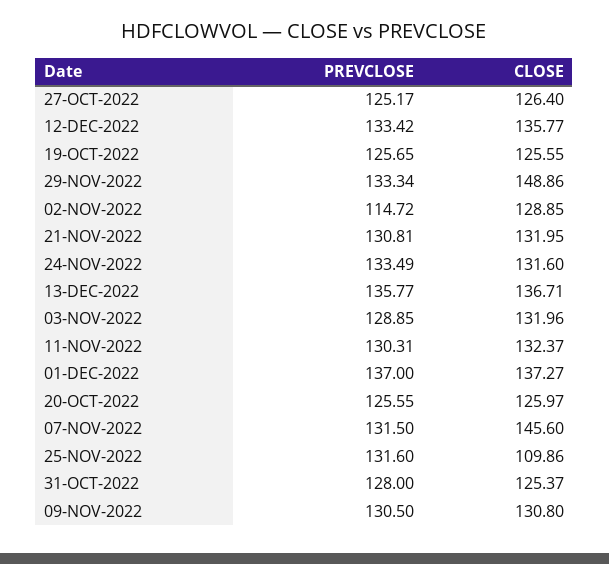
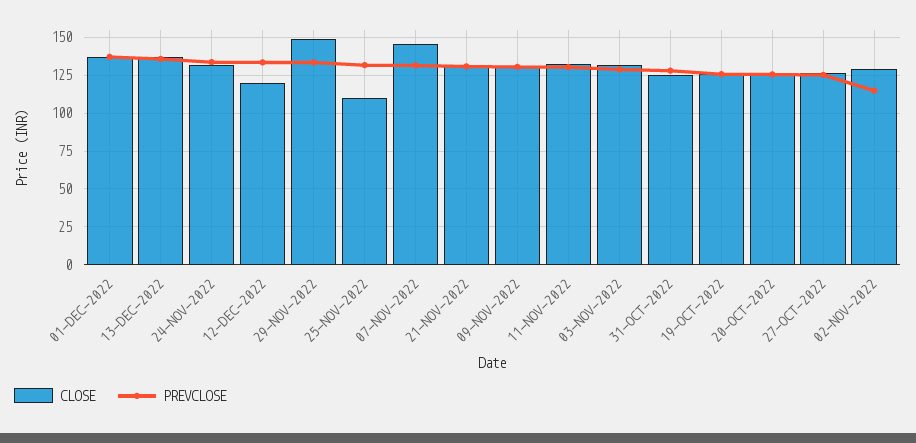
  {
    "PREVCLOSE": {
      "27-OCT-2022": 125.17,
      "12-DEC-2022": 133.42,
      "19-OCT-2022": 125.65,
      "29-NOV-2022": 133.34,
      "02-NOV-2022": 114.72,
      "21-NOV-2022": 130.81,
      "24-NOV-2022": 133.49,
      "13-DEC-2022": 135.77,
      "03-NOV-2022": 128.85,
      "11-NOV-2022": 130.31,
      "01-DEC-2022": 137,
      "20-OCT-2022": 125.55,
      "07-NOV-2022": 131.5,
      "25-NOV-2022": 131.6,
      "31-OCT-2022": 128,
      "09-NOV-2022": 130.5
    },
    "CLOSE": {
      "27-OCT-2022": 126.4,
-     "12-DEC-2022": 135.77,
+     "12-DEC-2022": 120,
      "19-OCT-2022": 125.55,
      "29-NOV-2022": 148.86,
      "02-NOV-2022": 128.85,
      "21-NOV-2022": 131.95,
      "24-NOV-2022": 131.6,
      "13-DEC-2022": 136.71,
      "03-NOV-2022": 131.96,
      "11-NOV-2022": 132.37,
      "01-DEC-2022": 137.27,
      "20-OCT-2022": 125.97,
      "07-NOV-2022": 145.6,
      "25-NOV-2022": 109.86,
      "31-OCT-2022": 125.37,
      "09-NOV-2022": 130.8
    }
  }

